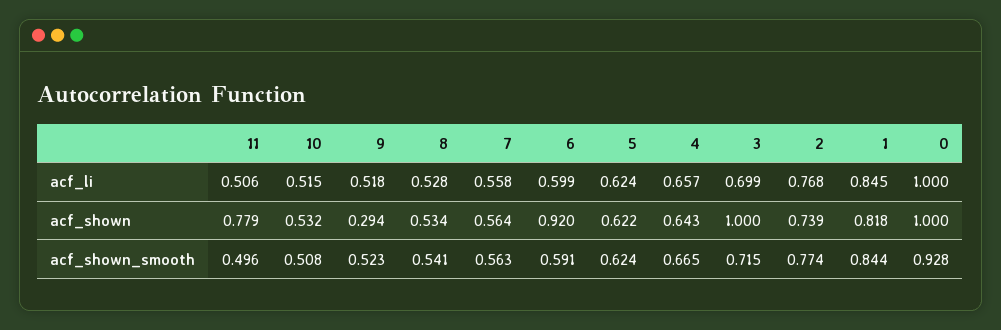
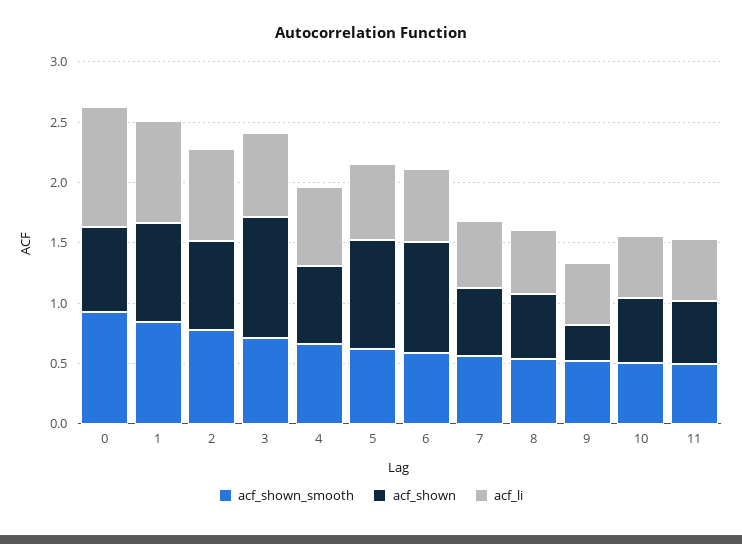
  {
    "acf_li": {
      "11": 0.506,
      "10": 0.515,
      "9": 0.518,
      "8": 0.528,
      "7": 0.558,
      "6": 0.599,
      "5": 0.624,
      "4": 0.657,
      "3": 0.699,
      "2": 0.768,
      "1": 0.845,
      "0": 1
    },
    "acf_shown": {
-     "11": 0.779,
+     "11": 0.5,
      "10": 0.532,
      "9": 0.294,
      "8": 0.534,
      "7": 0.564,
      "6": 0.92,
-     "5": 0.622,
+     "5": 0.9,
      "4": 0.643,
      "3": 1,
      "2": 0.739,
      "1": 0.818,
-     "0": 1
+     "0": 0.7
    },
    "acf_shown_smooth": {
      "11": 0.496,
      "10": 0.508,
      "9": 0.523,
      "8": 0.541,
      "7": 0.563,
      "6": 0.591,
      "5": 0.624,
      "4": 0.665,
      "3": 0.715,
      "2": 0.774,
      "1": 0.844,
      "0": 0.928
    }
  }

